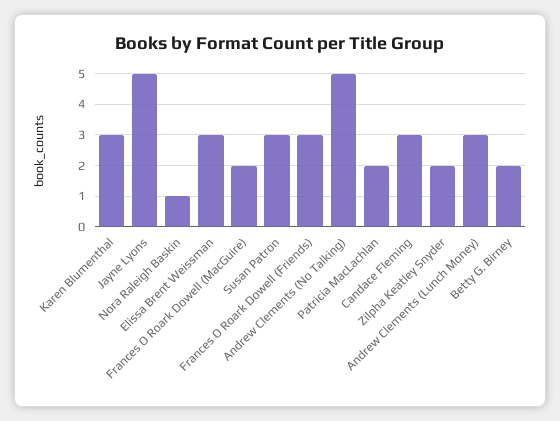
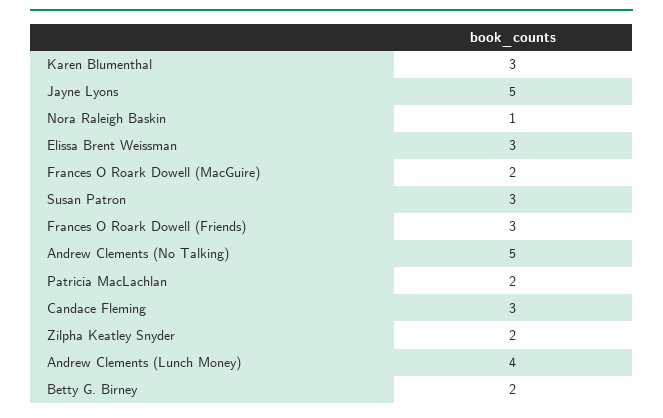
  {
    "Karen Blumenthal": 3,
    "Jayne Lyons": 5,
    "Nora Raleigh Baskin": 1,
    "Elissa Brent Weissman": 3,
    "Frances O Roark Dowell (MacGuire)": 2,
    "Susan Patron": 3,
    "Frances O Roark Dowell (Friends)": 3,
    "Andrew Clements (No Talking)": 5,
    "Patricia MacLachlan": 2,
    "Candace Fleming": 3,
    "Zilpha Keatley Snyder": 2,
-   "Andrew Clements (Lunch Money)": 3,
+   "Andrew Clements (Lunch Money)": 4,
    "Betty G. Birney": 2
  }

